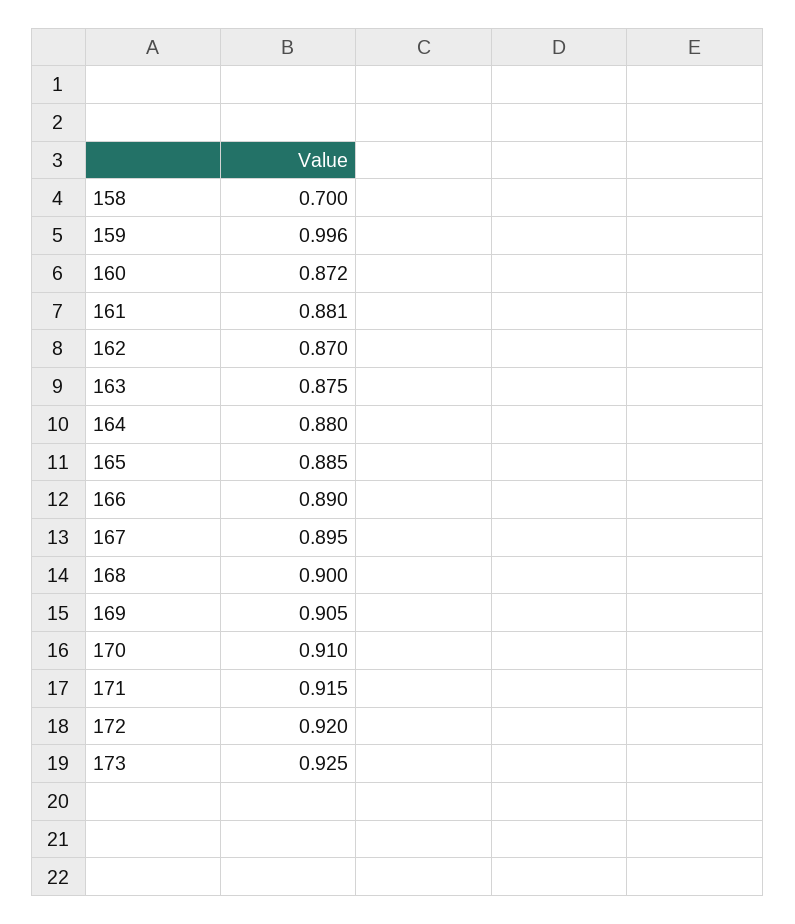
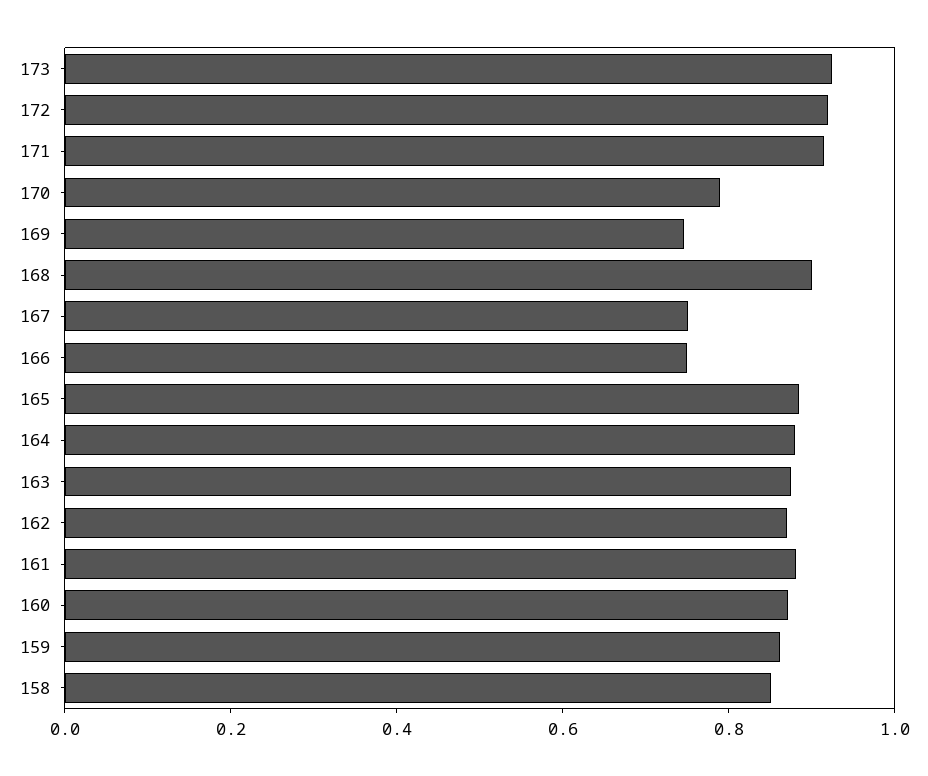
  {
-   "158": 0.7,
+   "158": 0.85,
-   "159": 0.996,
+   "159": 0.85,
    "160": 0.872,
    "161": 0.881,
    "162": 0.87,
    "163": 0.875,
    "164": 0.88,
    "165": 0.885,
-   "166": 0.89,
+   "166": 0.75,
-   "167": 0.895,
+   "167": 0.75,
    "168": 0.9,
-   "169": 0.905,
+   "169": 0.75,
-   "170": 0.91,
+   "170": 0.8,
    "171": 0.915,
    "172": 0.92,
    "173": 0.925
  }

